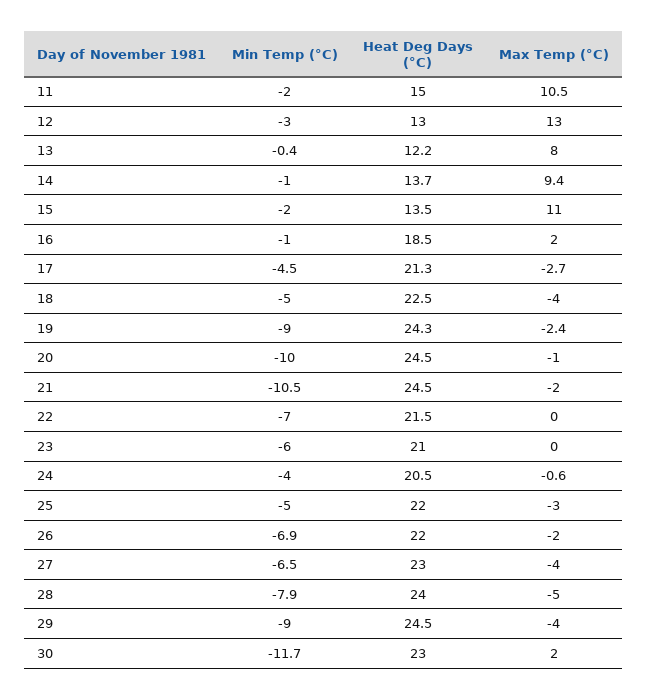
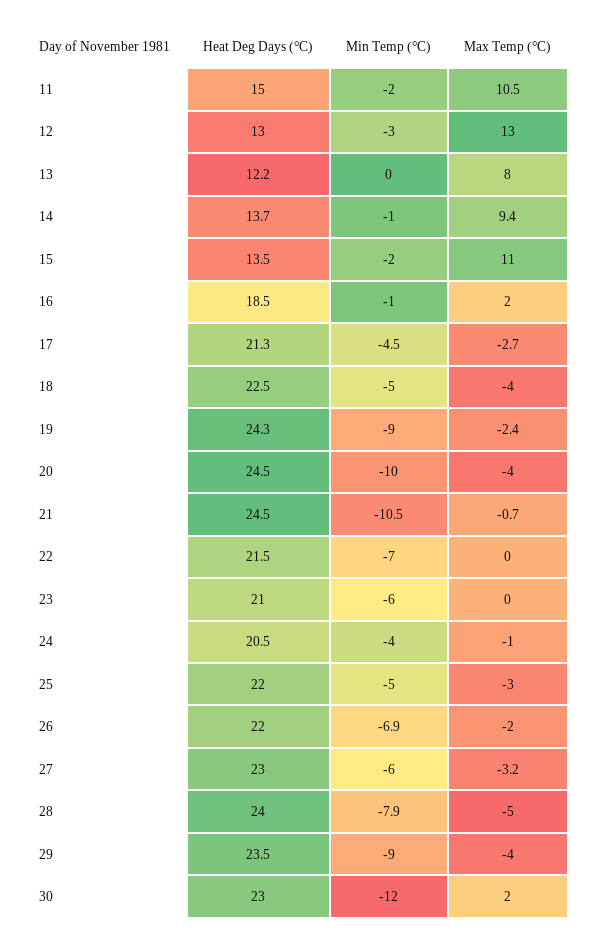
  {
    "Min Temp (°C)": {
      "11": -2,
      "12": -3,
-     "13": -0.4,
+     "13": 0,
      "14": -1,
      "15": -2,
      "16": -1,
      "17": -4.5,
      "18": -5,
      "19": -9,
      "20": -10,
      "21": -10.5,
      "22": -7,
      "23": -6,
      "24": -4,
      "25": -5,
      "26": -6.9,
-     "27": -6.5,
+     "27": -6,
      "28": -7.9,
      "29": -9,
-     "30": -11.7
+     "30": -12
    },
    "Heat Deg Days (°C)": {
      "11": 15,
      "12": 13,
      "13": 12.2,
      "14": 13.7,
      "15": 13.5,
      "16": 18.5,
      "17": 21.3,
      "18": 22.5,
      "19": 24.3,
      "20": 24.5,
      "21": 24.5,
      "22": 21.5,
      "23": 21,
      "24": 20.5,
      "25": 22,
      "26": 22,
      "27": 23,
      "28": 24,
-     "29": 24.5,
+     "29": 23.5,
      "30": 23
    },
    "Max Temp (°C)": {
      "11": 10.5,
      "12": 13,
      "13": 8,
      "14": 9.4,
      "15": 11,
      "16": 2,
      "17": -2.7,
      "18": -4,
      "19": -2.4,
-     "20": -1,
+     "20": -4,
-     "21": -2,
+     "21": -0.7,
      "22": 0,
      "23": 0,
-     "24": -0.6,
+     "24": -1,
      "25": -3,
      "26": -2,
-     "27": -4,
+     "27": -3.2,
      "28": -5,
      "29": -4,
      "30": 2
    }
  }

